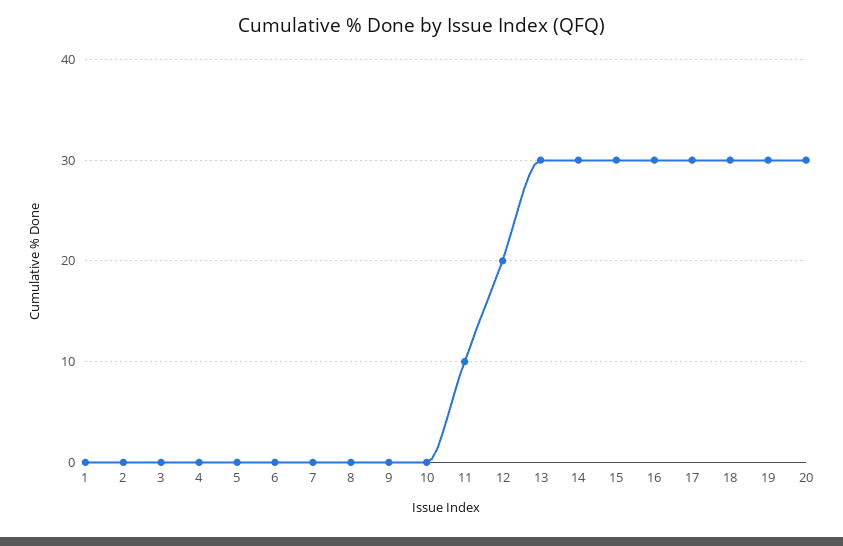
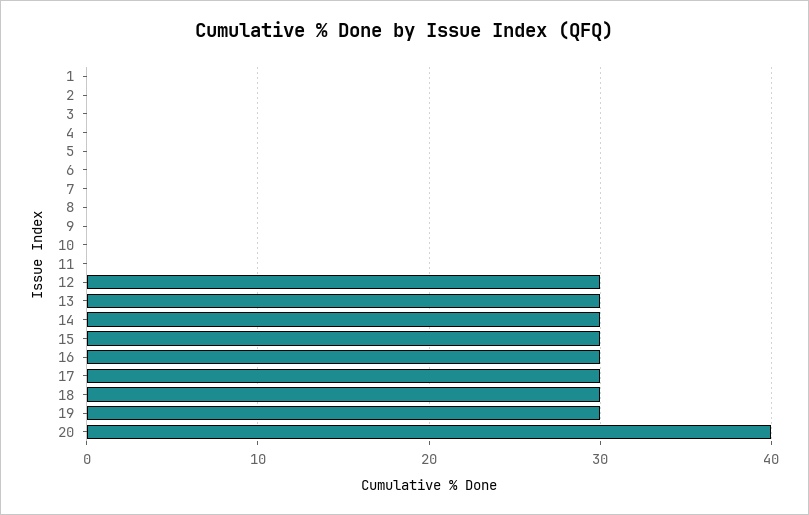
  {
    "1": 0,
    "2": 0,
    "3": 0,
    "4": 0,
    "5": 0,
    "6": 0,
    "7": 0,
    "8": 0,
    "9": 0,
    "10": 0,
-   "11": 10,
+   "11": 0,
-   "12": 20,
+   "12": 30,
    "13": 30,
    "14": 30,
    "15": 30,
    "16": 30,
    "17": 30,
    "18": 30,
    "19": 30,
-   "20": 30
+   "20": 40
  }

